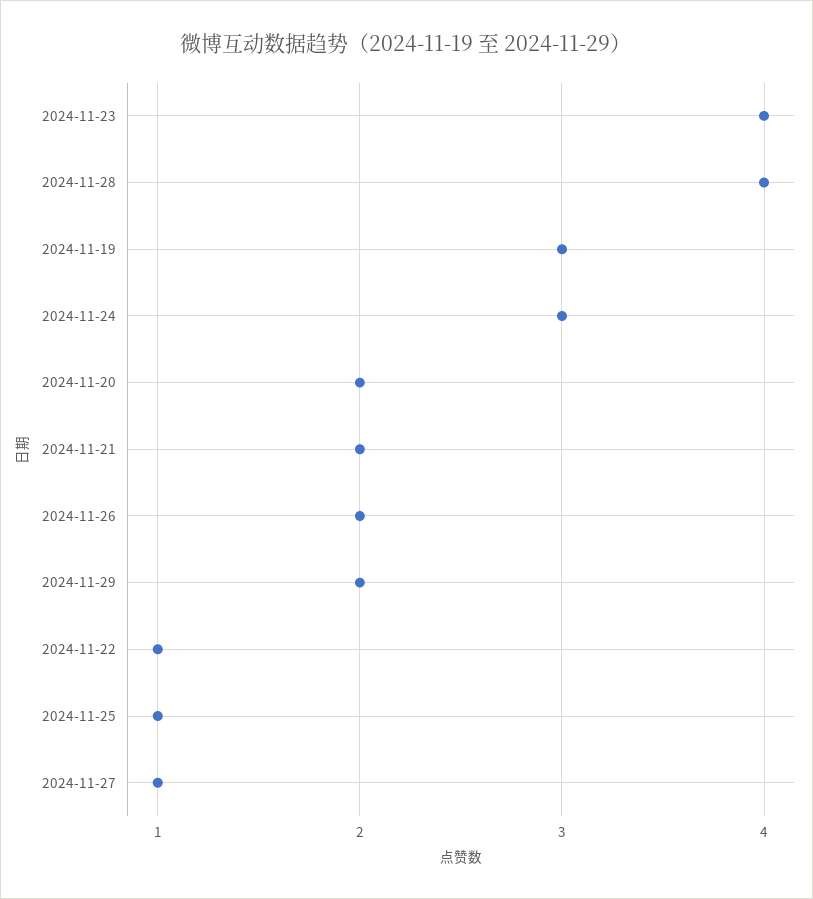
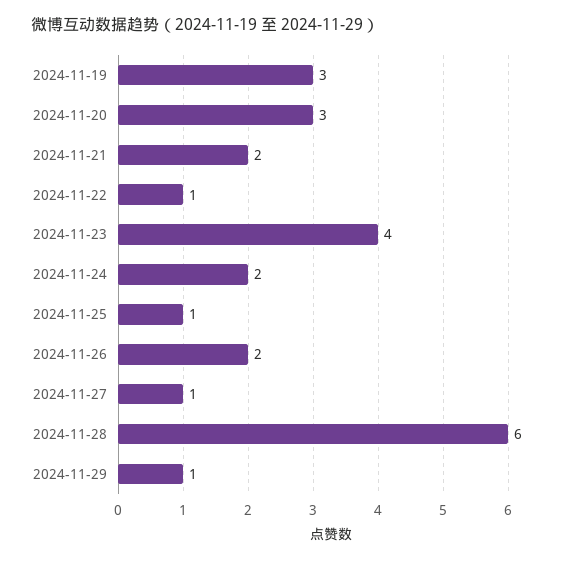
  {
    "2024-11-23": 4,
-   "2024-11-28": 4,
+   "2024-11-28": 6,
    "2024-11-19": 3,
-   "2024-11-24": 3,
+   "2024-11-24": 2,
-   "2024-11-20": 2,
+   "2024-11-20": 3,
    "2024-11-21": 2,
    "2024-11-26": 2,
-   "2024-11-29": 2,
+   "2024-11-29": 1,
    "2024-11-22": 1,
    "2024-11-25": 1,
    "2024-11-27": 1
  }

